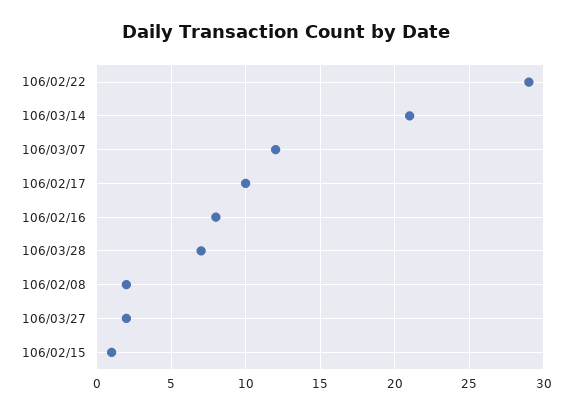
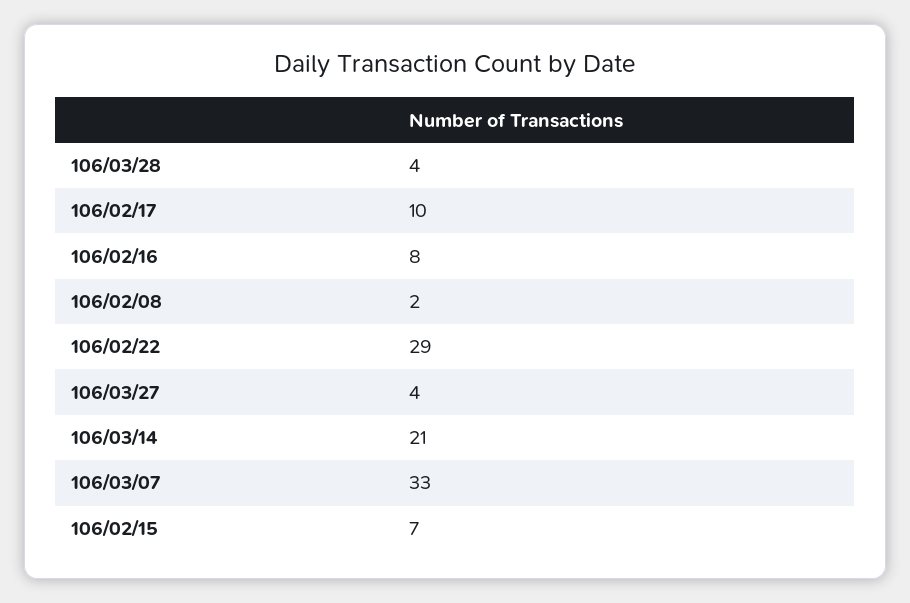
  {
    "106/02/22": 29,
    "106/03/14": 21,
-   "106/03/07": 12,
+   "106/03/07": 33,
    "106/02/17": 10,
    "106/02/16": 8,
-   "106/03/28": 7,
+   "106/03/28": 4,
    "106/02/08": 2,
-   "106/03/27": 2,
+   "106/03/27": 4,
-   "106/02/15": 1
+   "106/02/15": 7
  }

